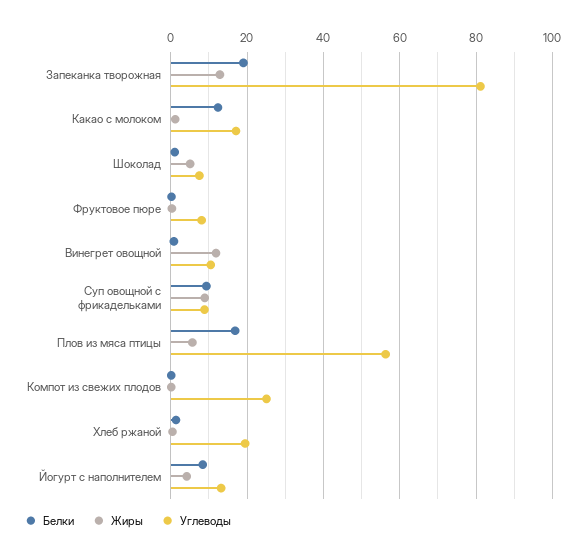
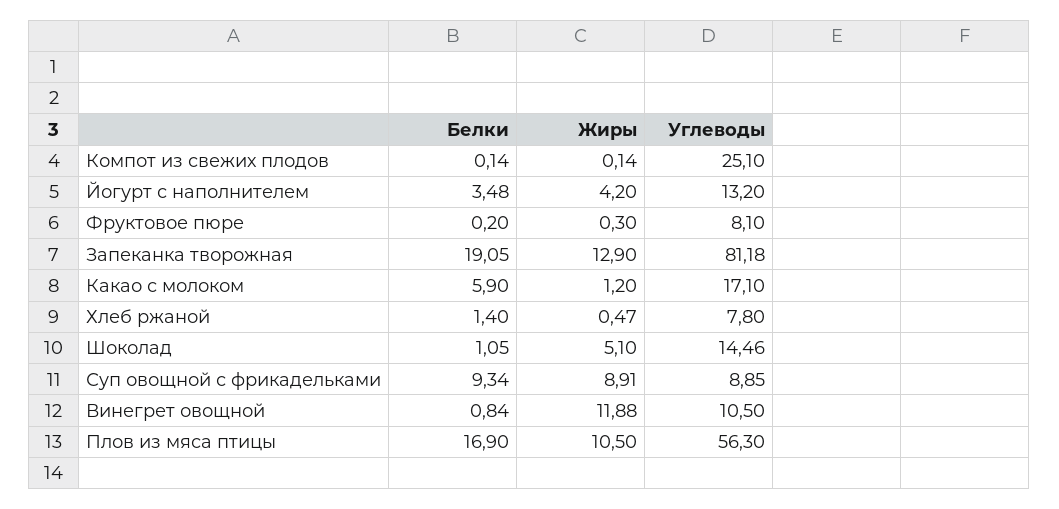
  {
    "Белки": {
      "Запеканка творожная": 19.05,
-     "Какао с молоком": 12,
+     "Какао с молоком": 5.9,
      "Шоколад": 1.05,
      "Фруктовое пюре": 0.2,
      "Винегрет овощной": 0.84,
      "Суп овощной с фрикадельками": 9.34,
      "Плов из мяса птицы": 16.9,
      "Компот из свежих плодов": 0.14,
      "Хлеб ржаной": 1.4,
-     "Йогурт с наполнителем": 8
+     "Йогурт с наполнителем": 3.48
    },
    "Жиры": {
      "Запеканка творожная": 12.9,
      "Какао с молоком": 1.2,
      "Шоколад": 5.1,
      "Фруктовое пюре": 0.3,
      "Винегрет овощной": 11.88,
      "Суп овощной с фрикадельками": 8.91,
-     "Плов из мяса птицы": 6,
+     "Плов из мяса птицы": 10.5,
      "Компот из свежих плодов": 0.14,
      "Хлеб ржаной": 0.47,
      "Йогурт с наполнителем": 4.2
    },
    "Углеводы": {
      "Запеканка творожная": 81.18,
      "Какао с молоком": 17.1,
-     "Шоколад": 8,
+     "Шоколад": 14.46,
      "Фруктовое пюре": 8.1,
      "Винегрет овощной": 10.5,
      "Суп овощной с фрикадельками": 8.85,
      "Плов из мяса птицы": 56.3,
      "Компот из свежих плодов": 25.1,
-     "Хлеб ржаной": 20,
+     "Хлеб ржаной": 7.8,
      "Йогурт с наполнителем": 13.2
    }
  }

